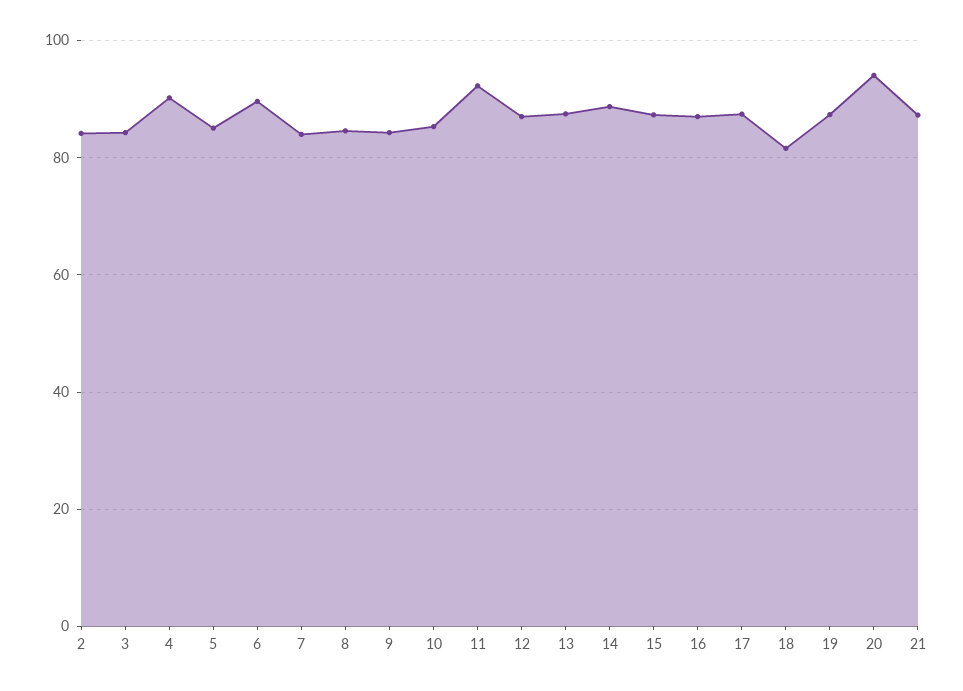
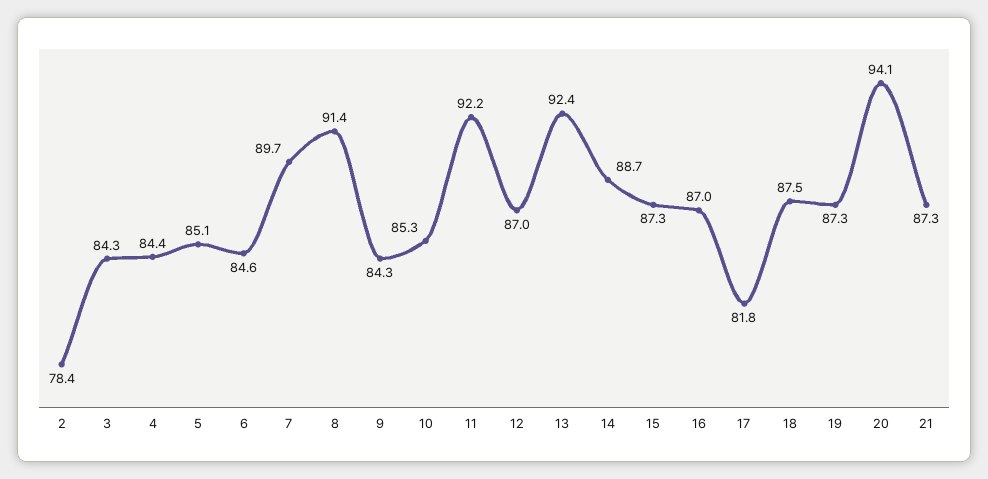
  {
-   "2": 84,
+   "2": 78.4,
    "3": 84.3,
-   "4": 90,
+   "4": 84.4,
    "5": 85.1,
-   "6": 90,
+   "6": 84.6,
-   "7": 84,
+   "7": 89.7,
-   "8": 84,
+   "8": 91.4,
    "9": 84.3,
    "10": 85.3,
    "11": 92.2,
    "12": 87,
-   "13": 88,
+   "13": 92.4,
    "14": 88.7,
    "15": 87.3,
    "16": 87,
-   "17": 88,
+   "17": 81.8,
-   "18": 82,
+   "18": 87.5,
    "19": 87.3,
    "20": 94.1,
    "21": 87.3
  }

